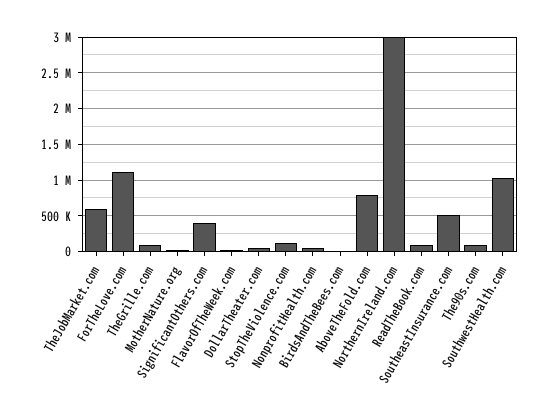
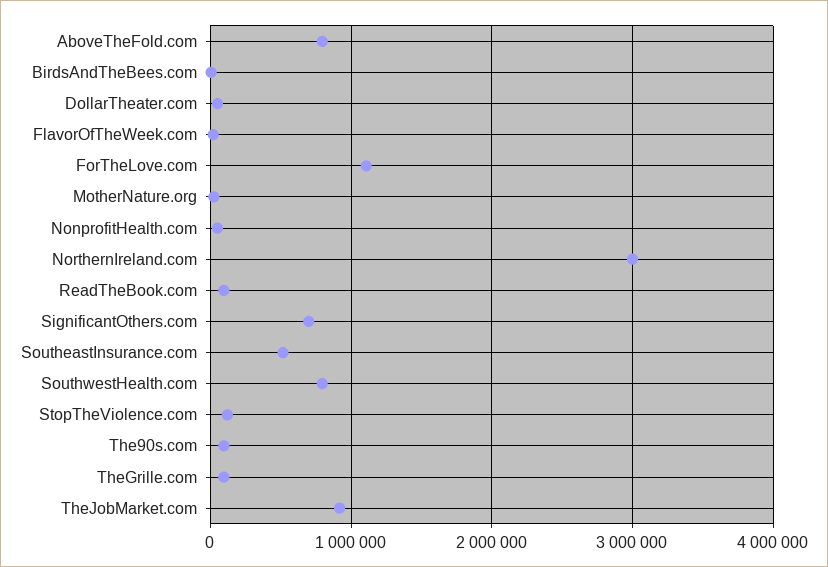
  {
-   "TheJobMarket.com": 600000,
+   "TheJobMarket.com": 900000,
    "ForTheLove.com": 1100000,
    "TheGrille.com": 100000,
    "MotherNature.org": 0,
-   "SignificantOthers.com": 400000,
+   "SignificantOthers.com": 700000,
    "FlavorOfTheWeek.com": 0,
    "DollarTheater.com": 0,
    "StopTheViolence.com": 100000,
    "NonprofitHealth.com": 0,
    "BirdsAndTheBees.com": 0,
    "AboveTheFold.com": 800000,
    "NorthernIreland.com": 3000000,
    "ReadTheBook.com": 100000,
    "SoutheastInsurance.com": 500000,
    "The90s.com": 100000,
-   "SouthwestHealth.com": 1000000
+   "SouthwestHealth.com": 800000
  }

